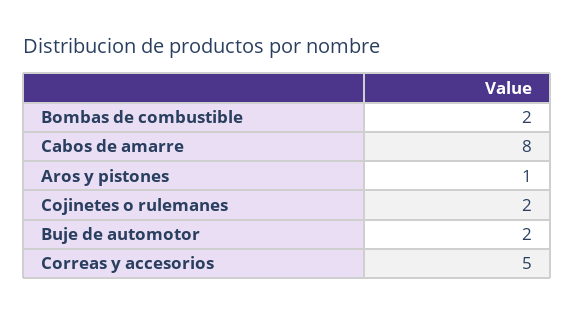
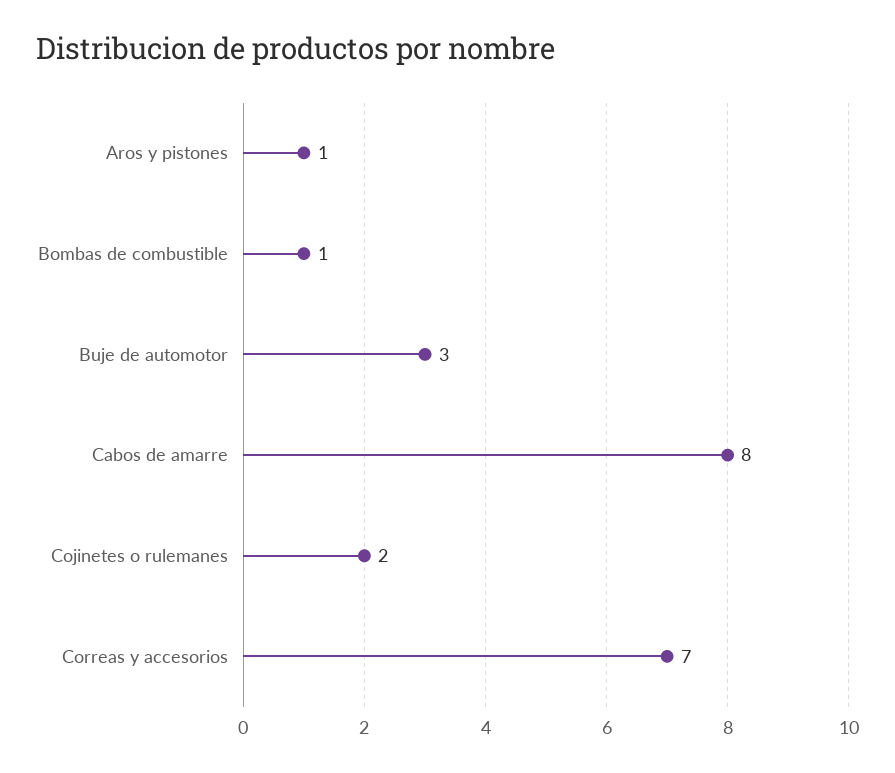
  {
-   "Bombas de combustible": 2,
+   "Bombas de combustible": 1,
    "Cabos de amarre": 8,
    "Aros y pistones": 1,
    "Cojinetes o rulemanes": 2,
-   "Buje de automotor": 2,
+   "Buje de automotor": 3,
-   "Correas y accesorios": 5
+   "Correas y accesorios": 7
  }

